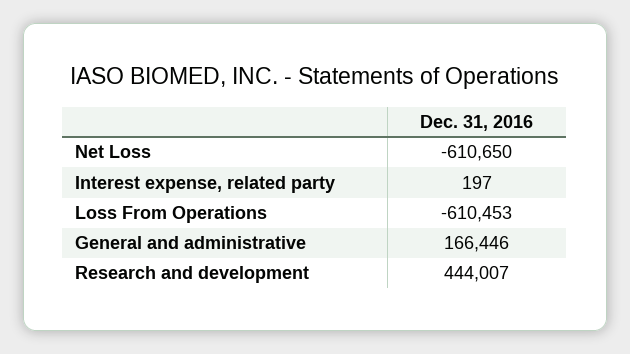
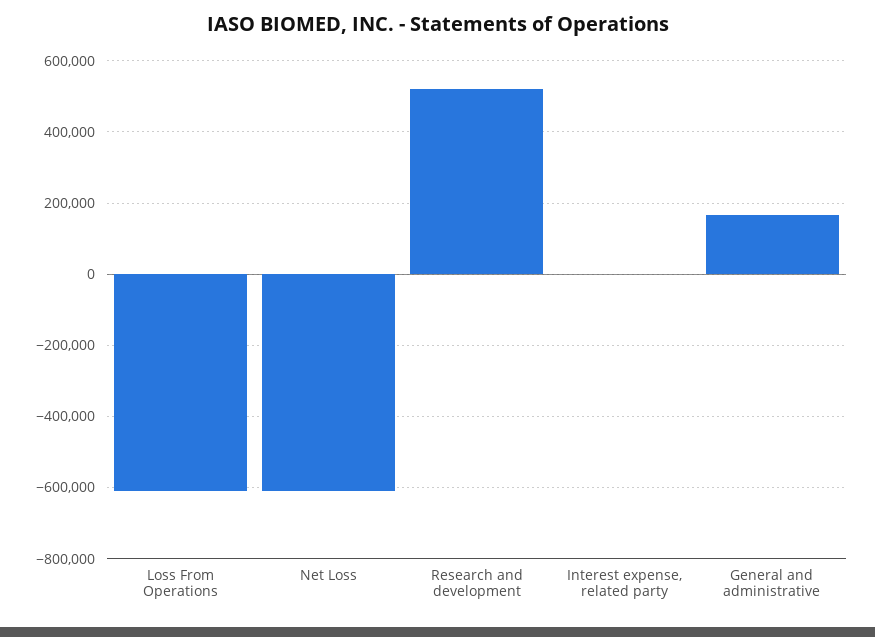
  {
    "Net Loss": -610650,
    "Interest expense, related party": 197,
    "Loss From Operations": -610453,
    "General and administrative": 166446,
-   "Research and development": 444007
+   "Research and development": 520000
  }

